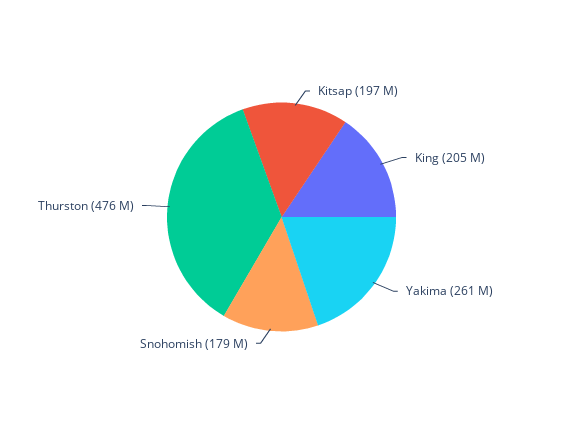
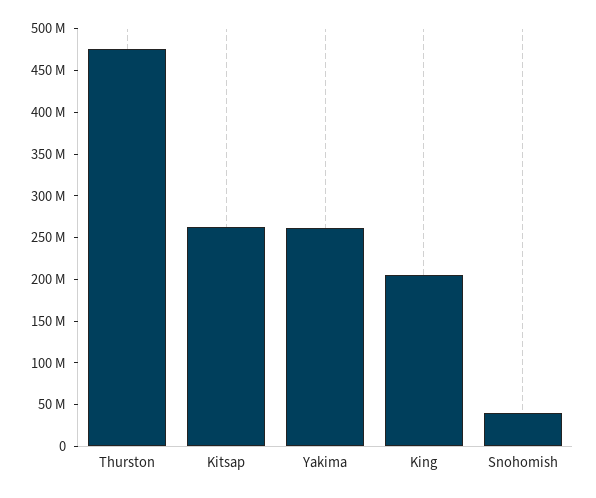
  {
-   "Kitsap": 197000000,
+   "Kitsap": 260000000,
    "King": 205000000,
    "Yakima": 261000000,
-   "Snohomish": 179000000,
+   "Snohomish": 40000000,
    "Thurston": 476000000
  }

